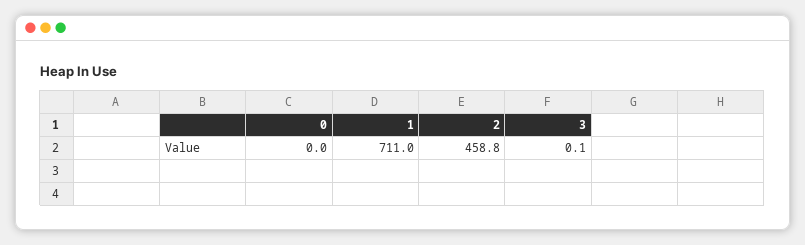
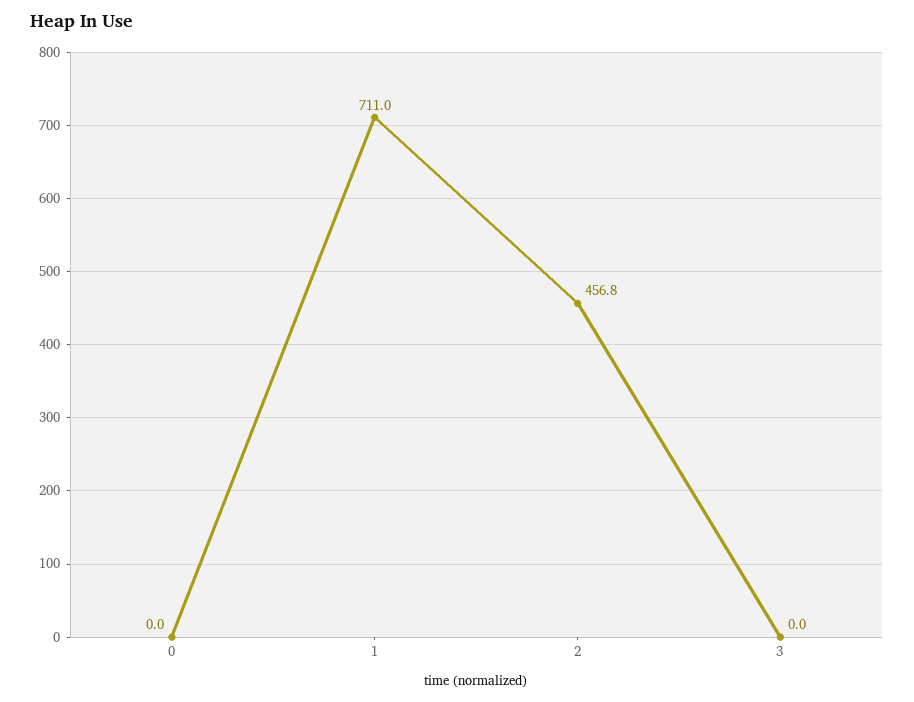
  {
    "0": 0,
    "1": 711,
-   "2": 458.8,
+   "2": 456.8,
-   "3": 0.1
+   "3": 0
  }

